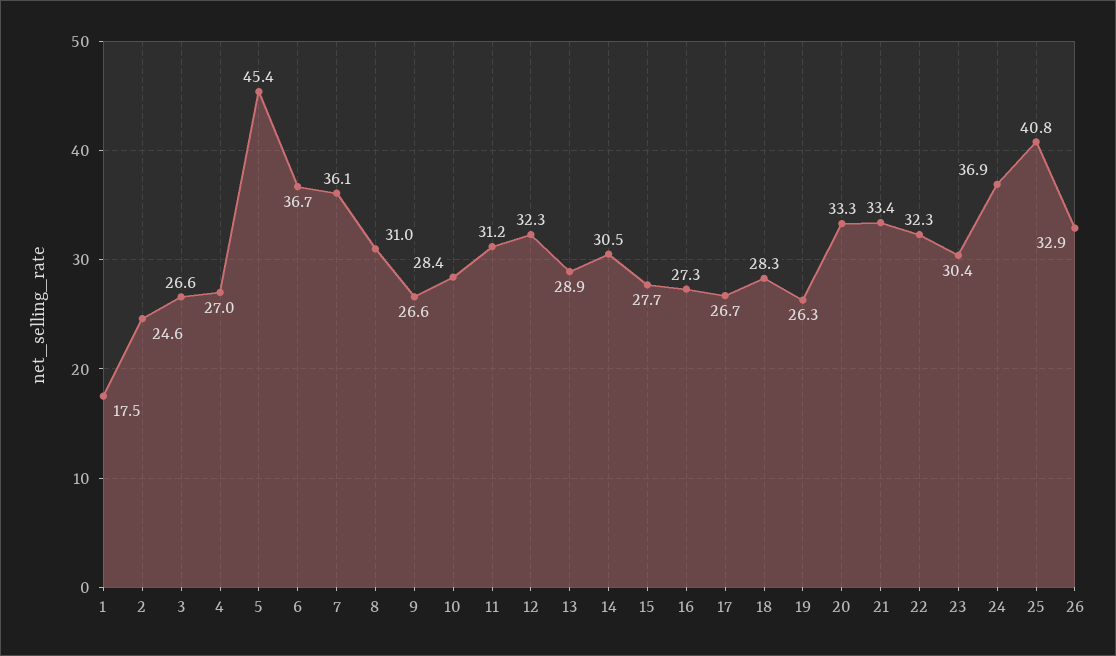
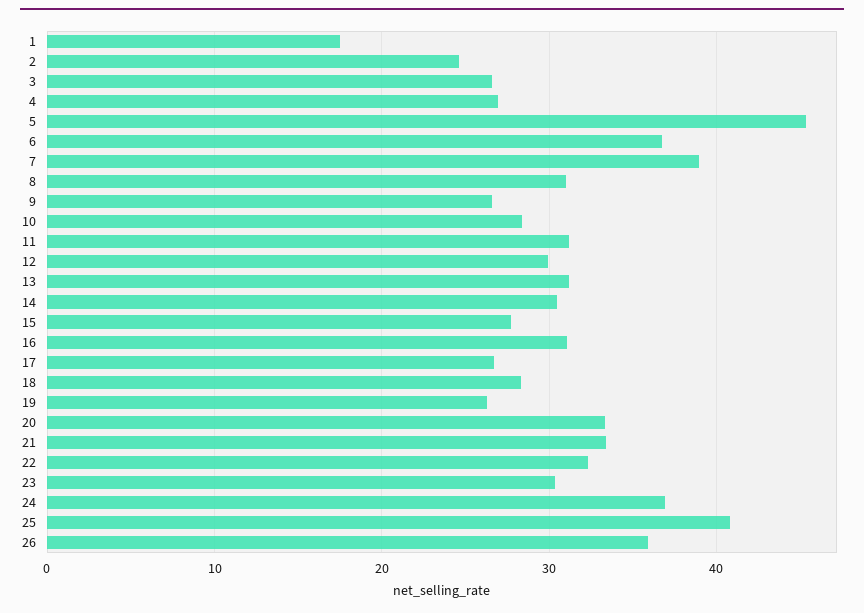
  {
    "1": 17.5,
    "2": 24.6,
    "3": 26.6,
    "4": 27,
    "5": 45.4,
    "6": 36.7,
-   "7": 36.1,
+   "7": 39,
    "8": 31,
    "9": 26.6,
    "10": 28.4,
    "11": 31.2,
-   "12": 32.3,
+   "12": 30,
-   "13": 28.9,
+   "13": 31,
    "14": 30.5,
    "15": 27.7,
-   "16": 27.3,
+   "16": 31,
    "17": 26.7,
    "18": 28.3,
    "19": 26.3,
    "20": 33.3,
    "21": 33.4,
    "22": 32.3,
    "23": 30.4,
    "24": 36.9,
    "25": 40.8,
-   "26": 32.9
+   "26": 36
  }

